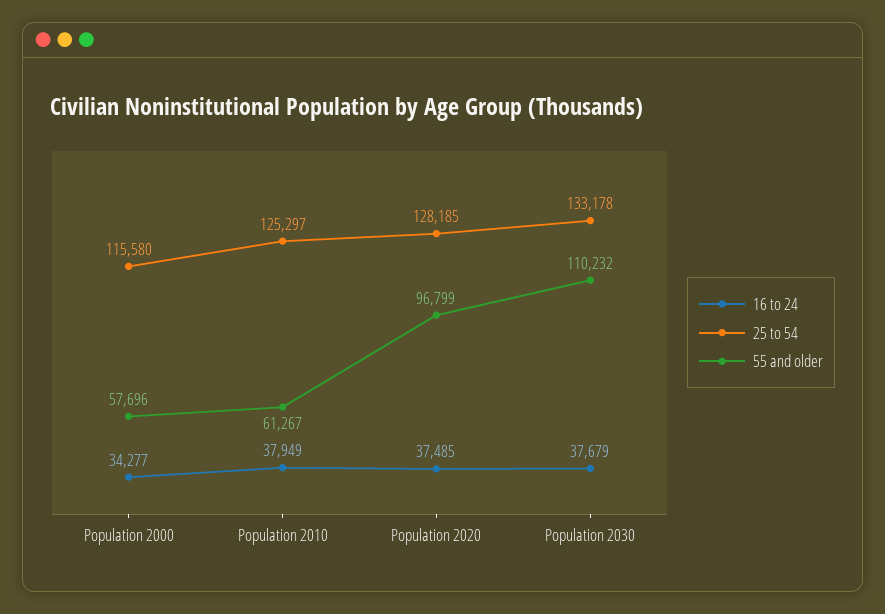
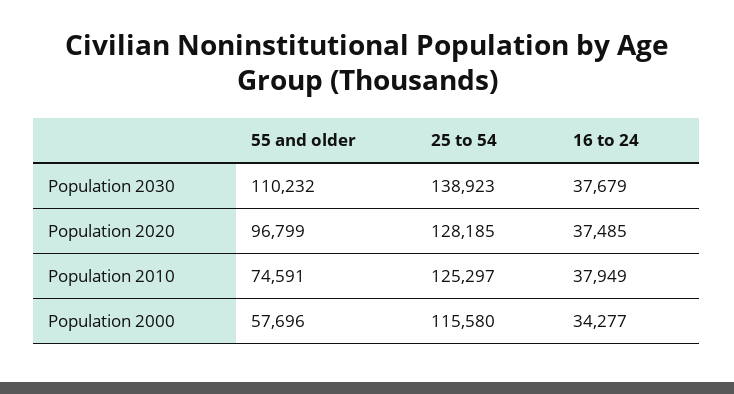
  {
    "16 to 24": {
      "Population 2000": 34277,
      "Population 2010": 37949,
      "Population 2020": 37485,
      "Population 2030": 37679
    },
    "25 to 54": {
      "Population 2000": 115580,
      "Population 2010": 125297,
      "Population 2020": 128185,
-     "Population 2030": 133178
+     "Population 2030": 138923
    },
    "55 and older": {
      "Population 2000": 57696,
-     "Population 2010": 61267,
+     "Population 2010": 74591,
      "Population 2020": 96799,
      "Population 2030": 110232
    }
  }

